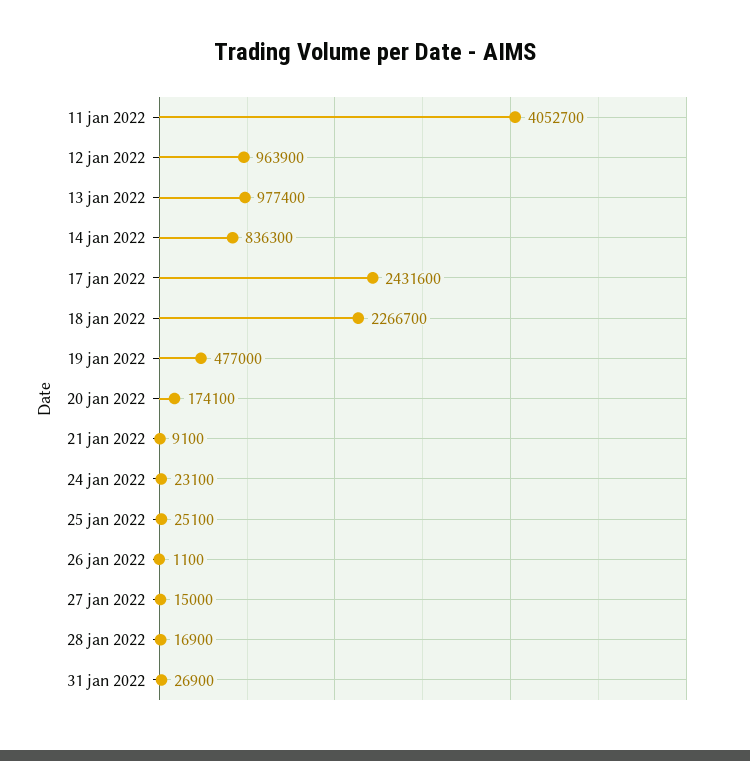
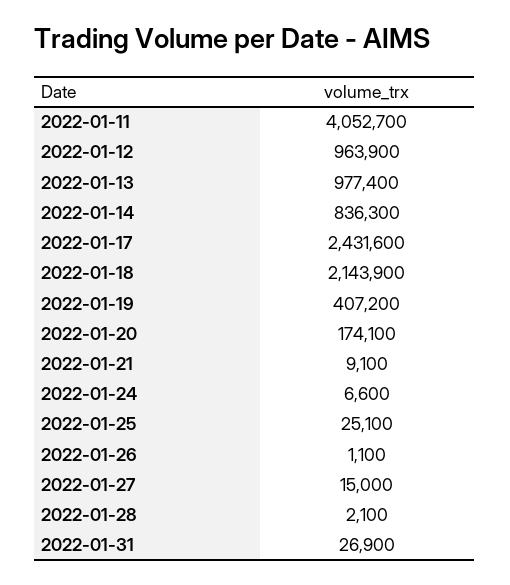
  {
    "11 jan 2022": 4052700,
    "12 jan 2022": 963900,
    "13 jan 2022": 977400,
    "14 jan 2022": 836300,
    "17 jan 2022": 2431600,
-   "18 jan 2022": 2266700,
+   "18 jan 2022": 2143900,
-   "19 jan 2022": 477000,
+   "19 jan 2022": 407200,
    "20 jan 2022": 174100,
    "21 jan 2022": 9100,
-   "24 jan 2022": 23100,
+   "24 jan 2022": 6600,
    "25 jan 2022": 25100,
    "26 jan 2022": 1100,
    "27 jan 2022": 15000,
-   "28 jan 2022": 16900,
+   "28 jan 2022": 2100,
    "31 jan 2022": 26900
  }

